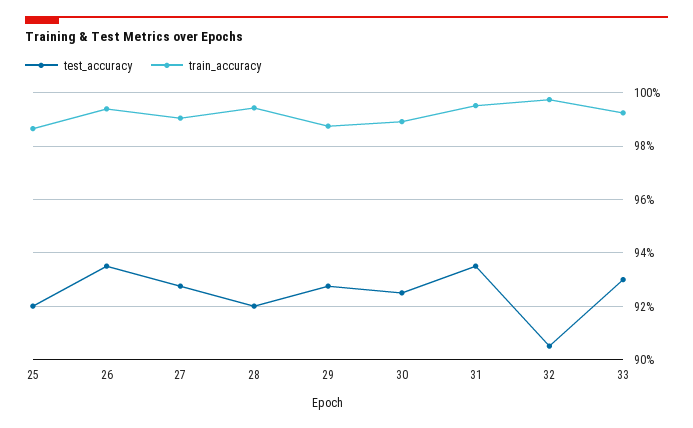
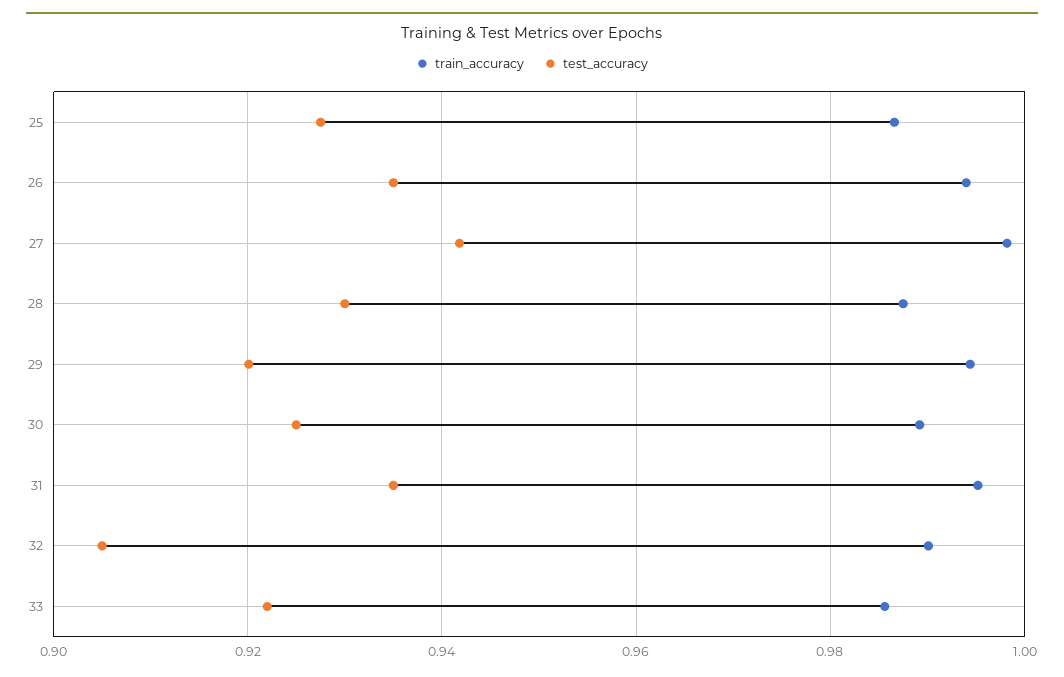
  {
    "test_accuracy": {
-     "25": 0.92,
+     "25": 0.928,
      "26": 0.936,
-     "27": 0.9275,
+     "27": 0.942,
-     "28": 0.92,
+     "28": 0.93,
-     "29": 0.9275,
+     "29": 0.92,
      "30": 0.926,
      "31": 0.936,
      "32": 0.906,
-     "33": 0.93
+     "33": 0.922
    },
    "train_accuracy": {
      "25": 0.986,
      "26": 0.994,
-     "27": 0.99,
+     "27": 0.998,
-     "28": 0.995,
+     "28": 0.988,
-     "29": 0.9875,
+     "29": 0.994,
      "30": 0.99,
      "31": 0.996,
-     "32": 0.9975,
+     "32": 0.99,
-     "33": 0.9925
+     "33": 0.986
    }
  }

